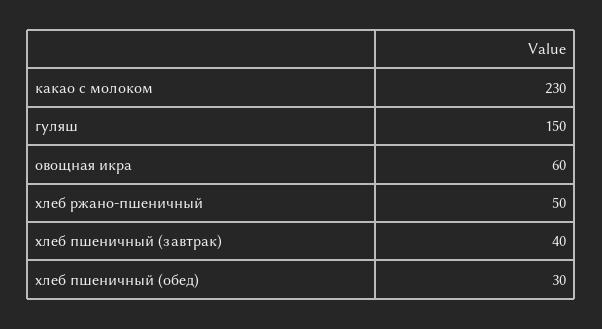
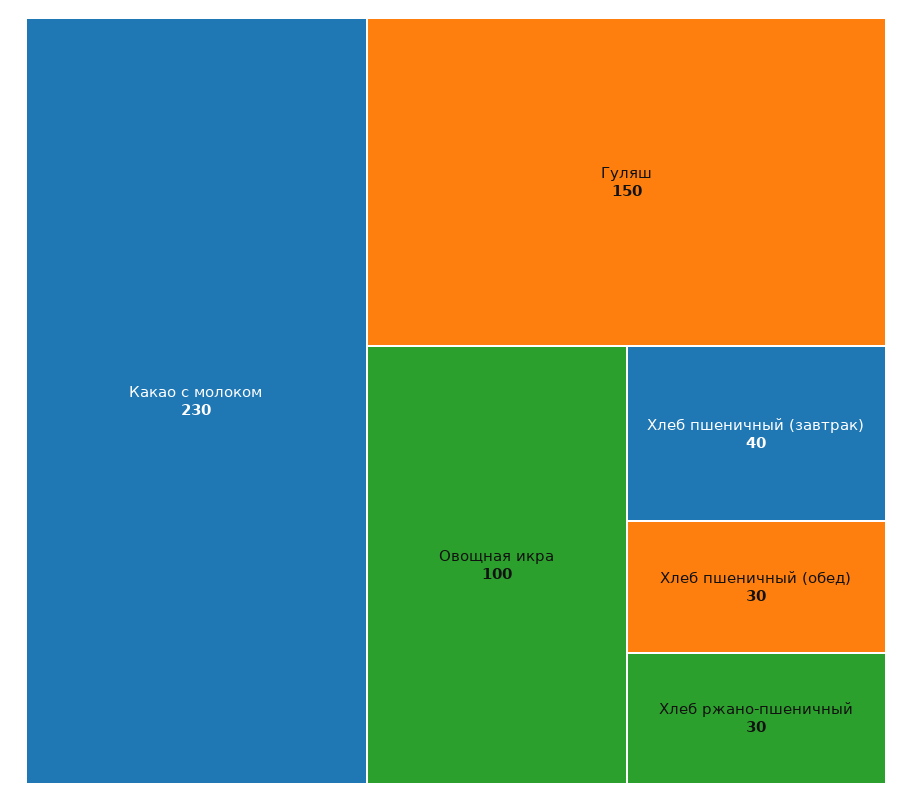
  {
    "какао с молоком": 230,
    "гуляш": 150,
-   "овощная икра": 60,
+   "овощная икра": 100,
-   "хлеб ржано-пшеничный": 50,
+   "хлеб ржано-пшеничный": 30,
    "хлеб пшеничный (завтрак)": 40,
    "хлеб пшеничный (обед)": 30
  }

